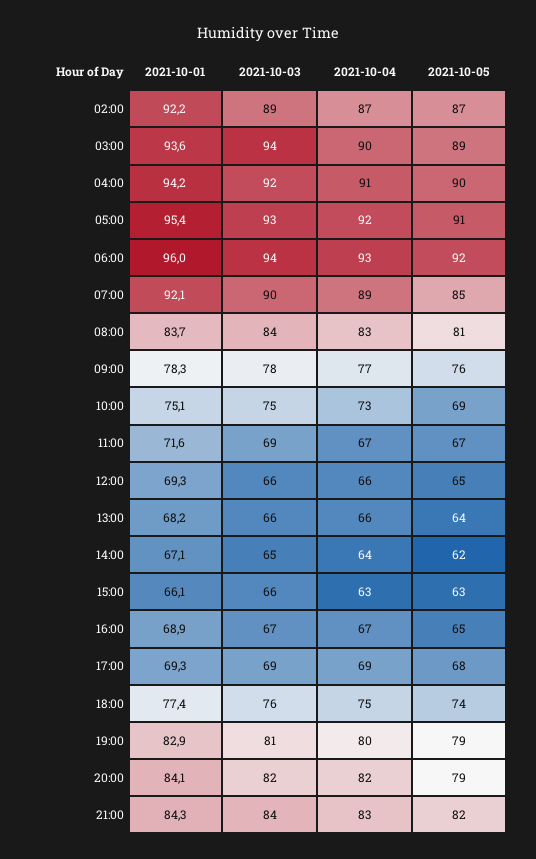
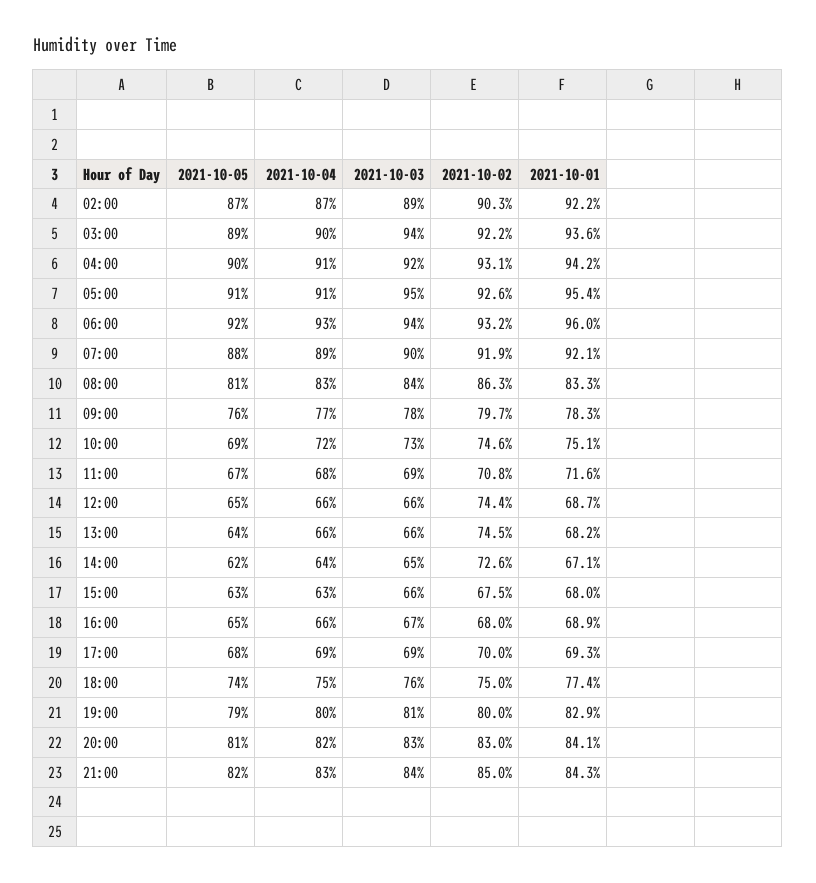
  {
    "2021-10-01": {
      "02:00": 92.2,
      "03:00": 93.6,
      "04:00": 94.2,
      "05:00": 95.4,
      "06:00": 96,
      "07:00": 92.1,
-     "08:00": 83.7,
+     "08:00": 83.3,
      "09:00": 78.3,
      "10:00": 75.1,
      "11:00": 71.6,
-     "12:00": 69.3,
+     "12:00": 68.7,
      "13:00": 68.2,
      "14:00": 67.1,
-     "15:00": 66.1,
+     "15:00": 68,
      "16:00": 68.9,
      "17:00": 69.3,
      "18:00": 77.4,
      "19:00": 82.9,
      "20:00": 84.1,
      "21:00": 84.3
    },
    "2021-10-03": {
      "02:00": 89,
      "03:00": 94,
      "04:00": 92,
-     "05:00": 93,
+     "05:00": 95,
      "06:00": 94,
      "07:00": 90,
      "08:00": 84,
      "09:00": 78,
-     "10:00": 75,
+     "10:00": 73,
      "11:00": 69,
      "12:00": 66,
      "13:00": 66,
      "14:00": 65,
      "15:00": 66,
      "16:00": 67,
      "17:00": 69,
      "18:00": 76,
      "19:00": 81,
-     "20:00": 82,
+     "20:00": 83,
      "21:00": 84
    },
    "2021-10-04": {
      "02:00": 87,
      "03:00": 90,
      "04:00": 91,
-     "05:00": 92,
+     "05:00": 91,
      "06:00": 93,
      "07:00": 89,
      "08:00": 83,
      "09:00": 77,
-     "10:00": 73,
+     "10:00": 72,
-     "11:00": 67,
+     "11:00": 68,
      "12:00": 66,
      "13:00": 66,
      "14:00": 64,
      "15:00": 63,
-     "16:00": 67,
+     "16:00": 66,
      "17:00": 69,
      "18:00": 75,
      "19:00": 80,
      "20:00": 82,
      "21:00": 83
    },
    "2021-10-05": {
      "02:00": 87,
      "03:00": 89,
      "04:00": 90,
      "05:00": 91,
      "06:00": 92,
-     "07:00": 85,
+     "07:00": 88,
      "08:00": 81,
      "09:00": 76,
      "10:00": 69,
      "11:00": 67,
      "12:00": 65,
      "13:00": 64,
      "14:00": 62,
      "15:00": 63,
      "16:00": 65,
      "17:00": 68,
      "18:00": 74,
      "19:00": 79,
-     "20:00": 79,
+     "20:00": 81,
      "21:00": 82
-   }
+   },
+   "2021-10-02": {
+     "02:00": 90.3,
+     "03:00": 92.2,
+     "04:00": 93.1,
+     "05:00": 92.6,
+     "06:00": 93.2,
+     "07:00": 91.9,
+     "08:00": 86.3,
+     "09:00": 79.7,
+     "10:00": 74.6,
+     "11:00": 70.8,
+     "12:00": 74.4,
+     "13:00": 74.5,
+     "14:00": 72.6,
+     "15:00": 67.5,
+     "16:00": 68,
+     "17:00": 70,
+     "18:00": 75,
+     "19:00": 80,
+     "20:00": 83,
+     "21:00": 85
+   }
  }

